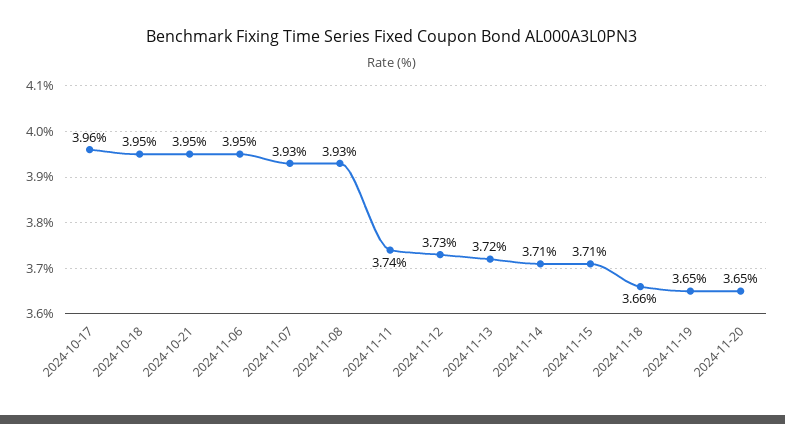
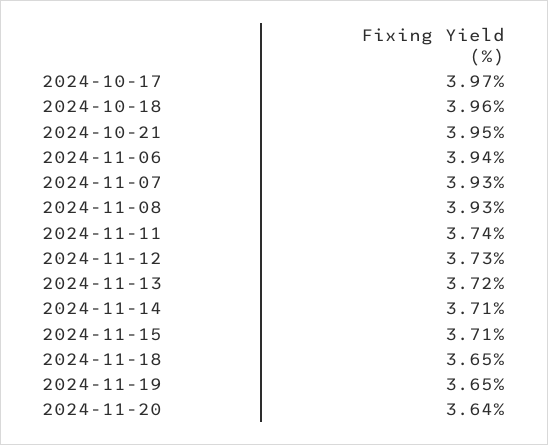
  {
-   "2024-10-17": 3.96,
+   "2024-10-17": 3.97,
-   "2024-10-18": 3.95,
+   "2024-10-18": 3.96,
    "2024-10-21": 3.95,
-   "2024-11-06": 3.95,
+   "2024-11-06": 3.94,
    "2024-11-07": 3.93,
    "2024-11-08": 3.93,
    "2024-11-11": 3.74,
    "2024-11-12": 3.73,
    "2024-11-13": 3.72,
    "2024-11-14": 3.71,
    "2024-11-15": 3.71,
-   "2024-11-18": 3.66,
+   "2024-11-18": 3.65,
    "2024-11-19": 3.65,
-   "2024-11-20": 3.65
+   "2024-11-20": 3.64
  }

